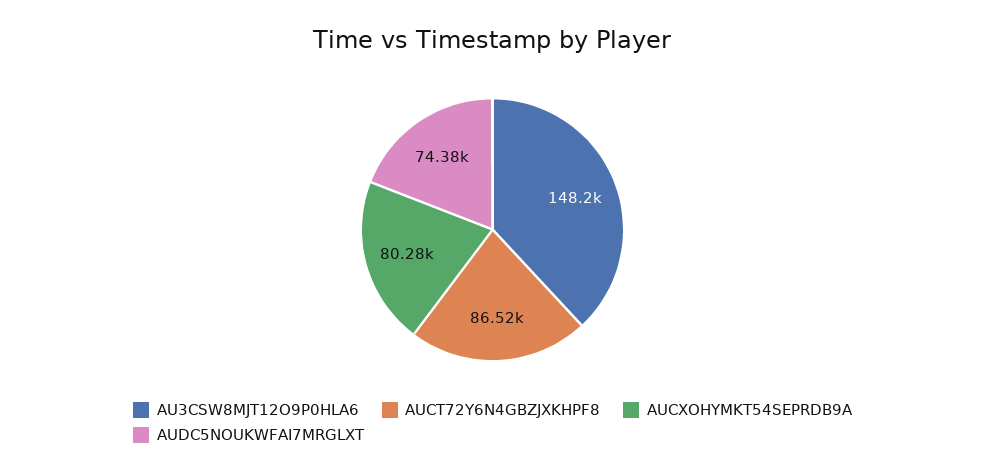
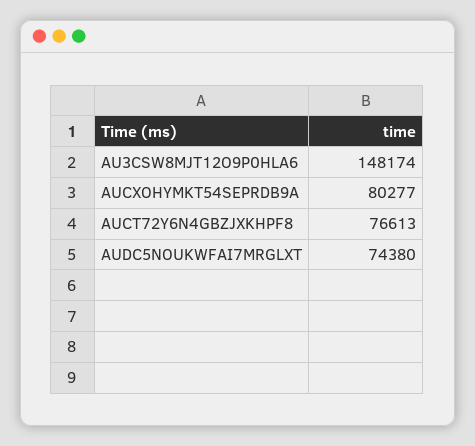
  {
    "AU3CSW8MJT12O9P0HLA6": 148174,
-   "AUCT72Y6N4GBZJXKHPF8": 86520,
+   "AUCT72Y6N4GBZJXKHPF8": 76613,
    "AUCXOHYMKT54SEPRDB9A": 80277,
    "AUDC5NOUKWFAI7MRGLXT": 74380
  }

